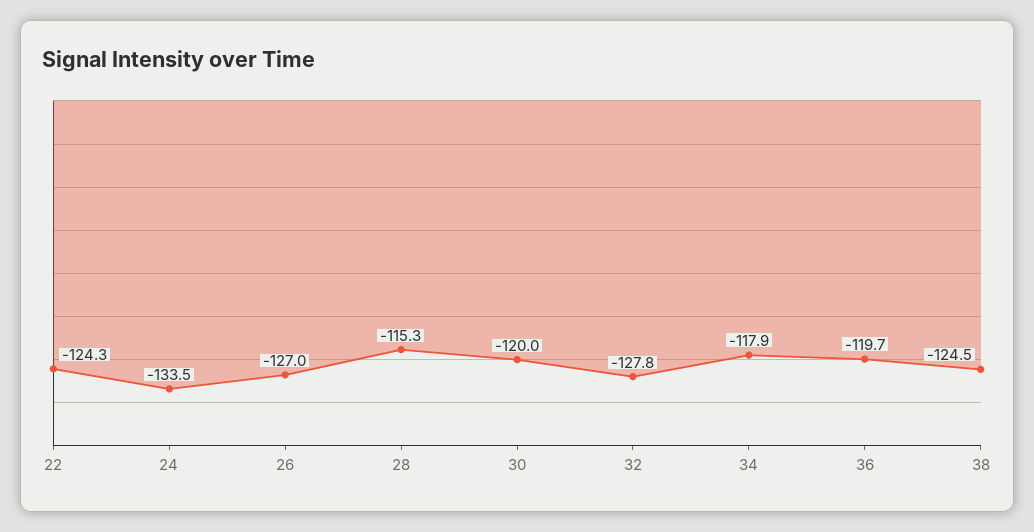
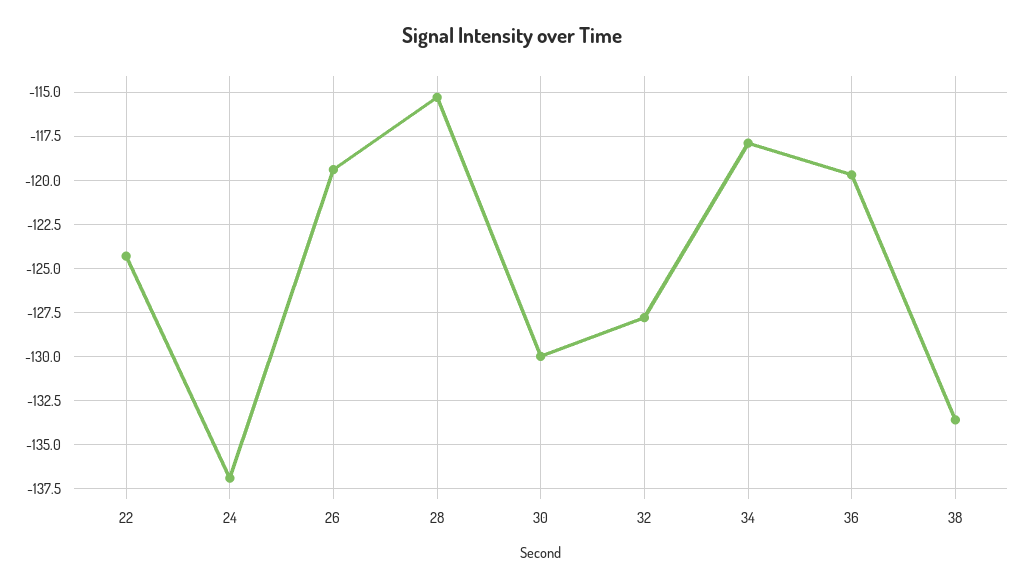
  {
    "22": -124.3,
-   "24": -133.5,
+   "24": -137,
-   "26": -127,
+   "26": -119.5,
    "28": -115.3,
-   "30": -120,
+   "30": -130,
    "32": -127.8,
    "34": -117.9,
    "36": -119.7,
-   "38": -124.5
+   "38": -133.5
  }

